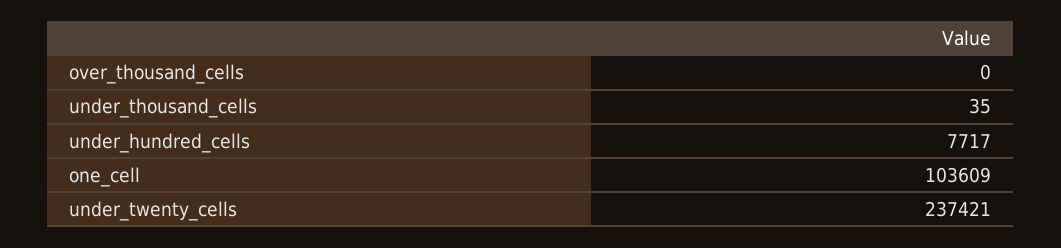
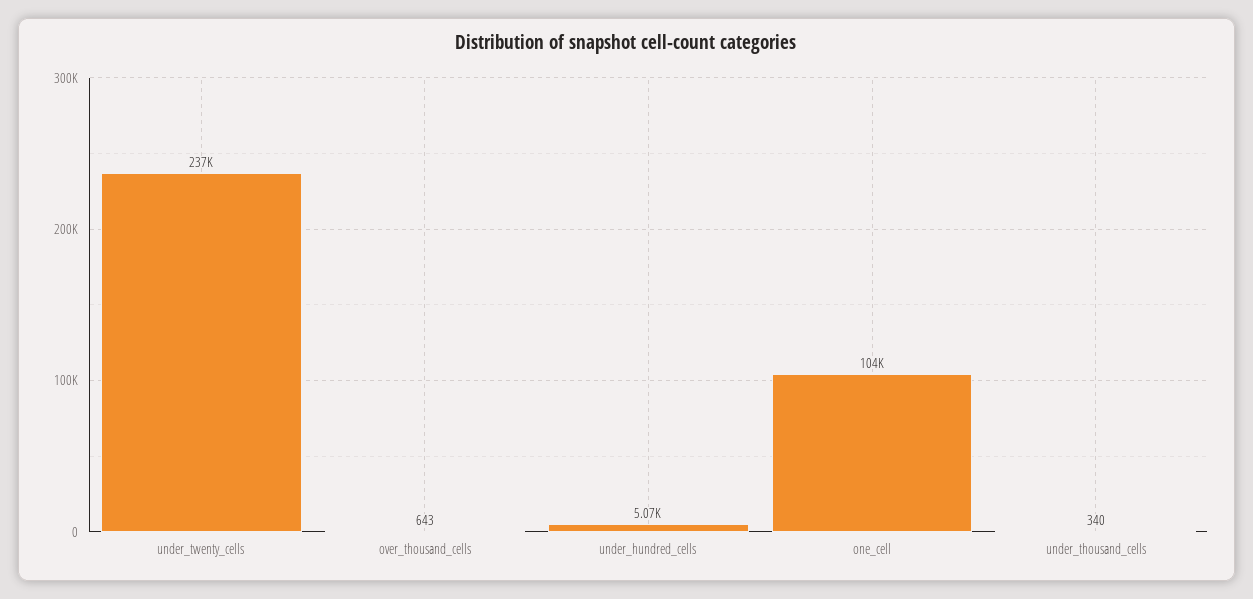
  {
-   "over_thousand_cells": 0,
+   "over_thousand_cells": 643,
-   "under_thousand_cells": 35,
+   "under_thousand_cells": 340,
-   "under_hundred_cells": 7717,
+   "under_hundred_cells": 5070,
    "one_cell": 103609,
    "under_twenty_cells": 237421
  }

